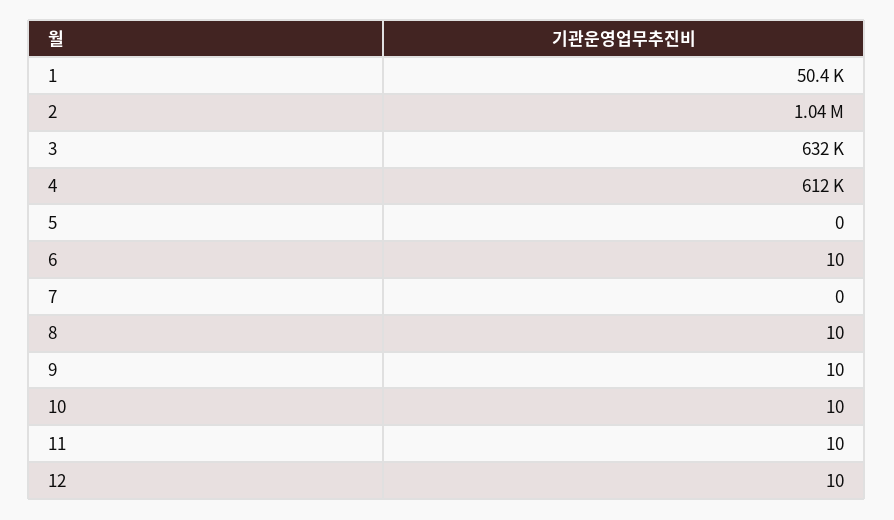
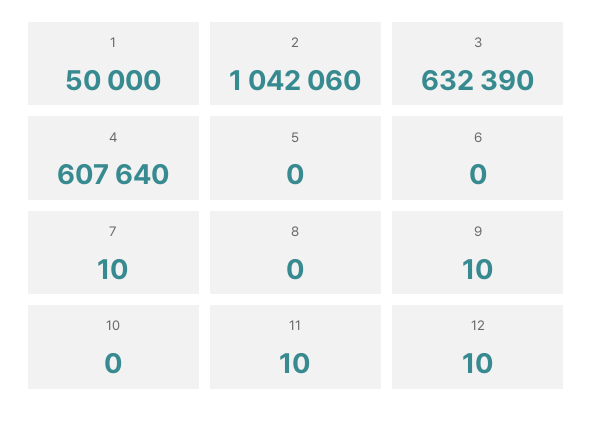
  {
-   "1": 50400,
+   "1": 50000,
    "2": 1042060,
    "3": 632390,
-   "4": 612000,
+   "4": 607640,
    "5": 0,
-   "6": 10,
+   "6": 0,
-   "7": 0,
+   "7": 10,
-   "8": 10,
+   "8": 0,
    "9": 10,
-   "10": 10,
+   "10": 0,
    "11": 10,
    "12": 10
  }

